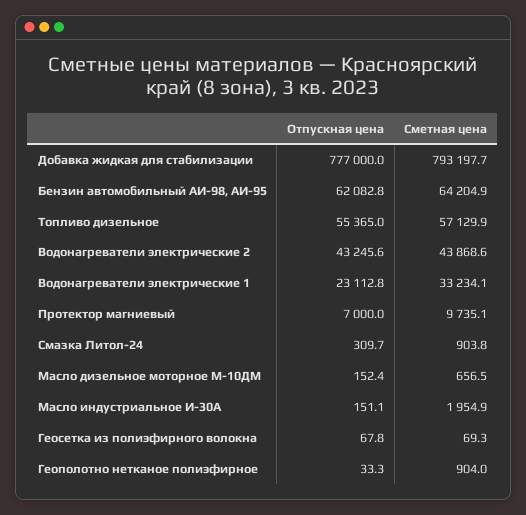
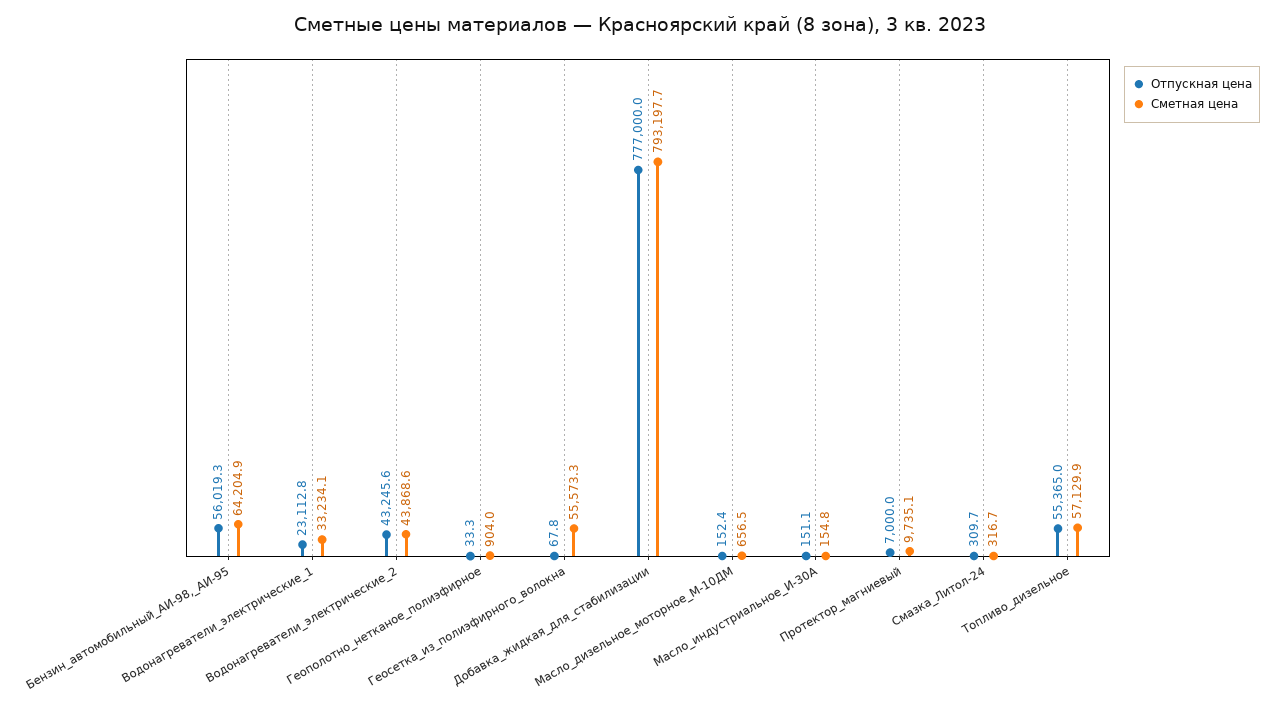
  {
    "Отпускная цена": {
      "Добавка жидкая для стабилизации": 777000,
-     "Бензин автомобильный АИ-98, АИ-95": 62082.8,
+     "Бензин автомобильный АИ-98, АИ-95": 56019.3,
      "Топливо дизельное": 55365,
      "Водонагреватели электрические 2": 43245.6,
      "Водонагреватели электрические 1": 23112.8,
      "Протектор магниевый": 7000,
      "Смазка Литол-24": 309.7,
      "Масло дизельное моторное М-10ДМ": 152.4,
      "Масло индустриальное И-30А": 151.1,
      "Геосетка из полиэфирного волокна": 67.8,
      "Геополотно нетканое полиэфирное": 33.3
    },
    "Сметная цена": {
      "Добавка жидкая для стабилизации": 793197.7,
      "Бензин автомобильный АИ-98, АИ-95": 64204.9,
      "Топливо дизельное": 57129.9,
      "Водонагреватели электрические 2": 43868.6,
      "Водонагреватели электрические 1": 33234.1,
      "Протектор магниевый": 9735.1,
-     "Смазка Литол-24": 903.8,
+     "Смазка Литол-24": 316.7,
      "Масло дизельное моторное М-10ДМ": 656.5,
-     "Масло индустриальное И-30А": 1954.9,
+     "Масло индустриальное И-30А": 154.8,
-     "Геосетка из полиэфирного волокна": 69.3,
+     "Геосетка из полиэфирного волокна": 55573.3,
      "Геополотно нетканое полиэфирное": 904
    }
  }

